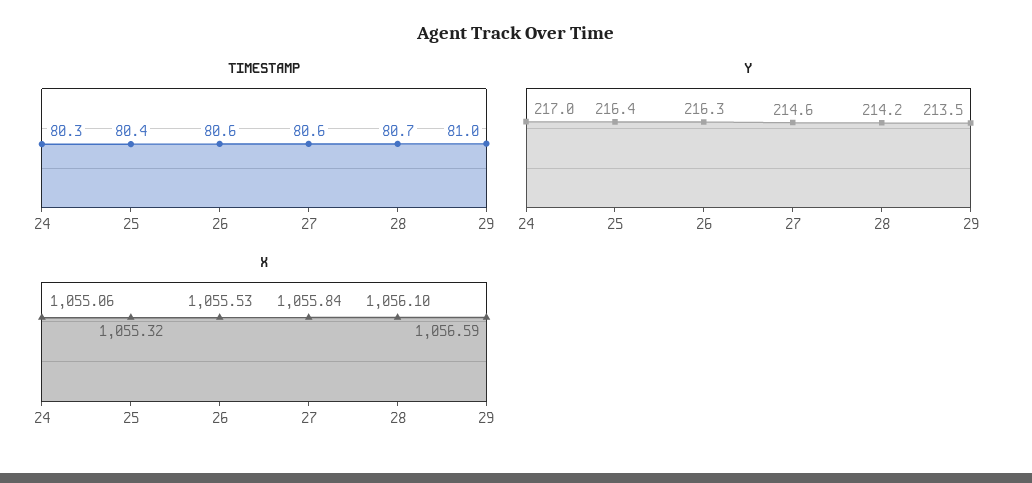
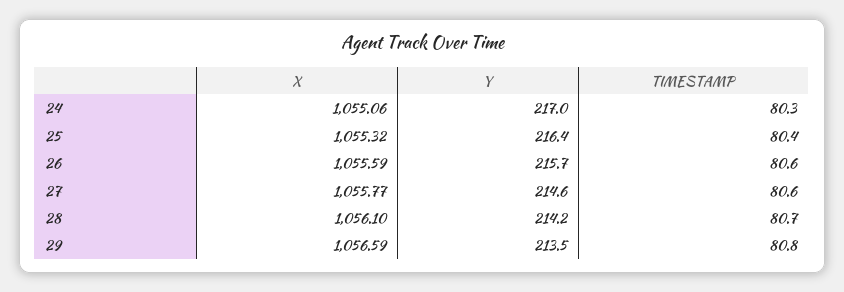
  {
    "TIMESTAMP": {
      "24": 80.3,
      "25": 80.4,
      "26": 80.6,
      "27": 80.6,
      "28": 80.7,
-     "29": 81
+     "29": 80.8
    },
    "Y": {
      "24": 217,
      "25": 216.4,
-     "26": 216.3,
+     "26": 215.7,
      "27": 214.6,
      "28": 214.2,
      "29": 213.5
    },
    "X": {
      "24": 1055.06,
      "25": 1055.32,
-     "26": 1055.53,
+     "26": 1055.59,
-     "27": 1055.84,
+     "27": 1055.77,
      "28": 1056.1,
      "29": 1056.59
    }
  }

